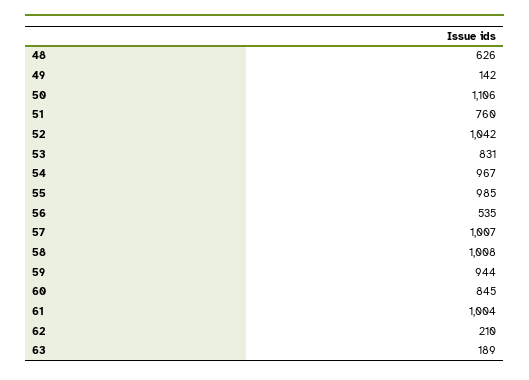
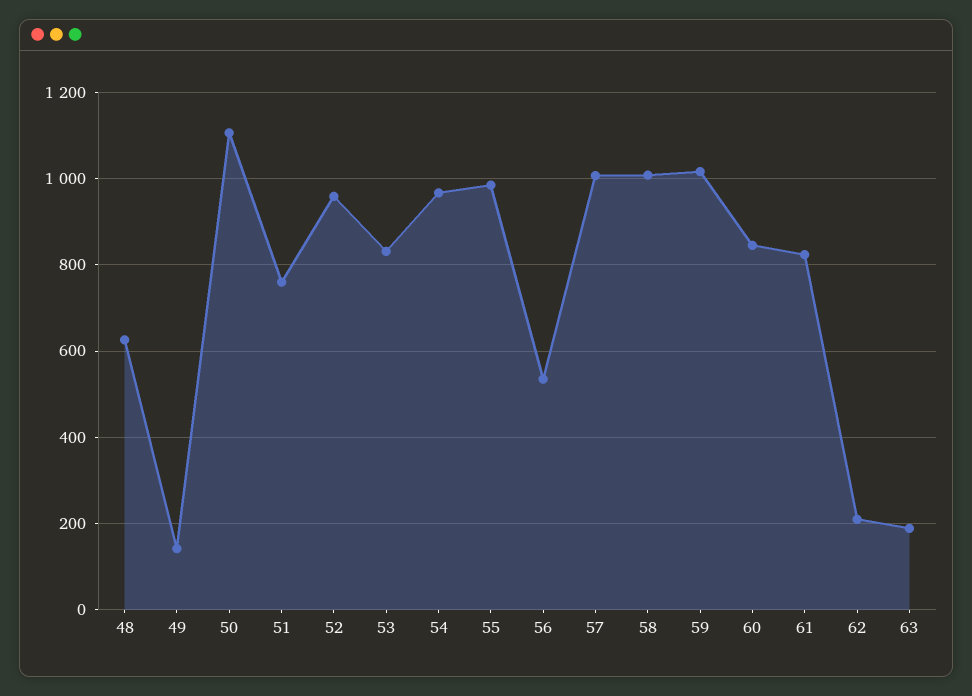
  {
    "48": 626,
    "49": 142,
    "50": 1106,
    "51": 760,
-   "52": 1042,
+   "52": 960,
    "53": 831,
    "54": 967,
    "55": 985,
    "56": 535,
    "57": 1007,
    "58": 1008,
-   "59": 944,
+   "59": 1020,
    "60": 845,
-   "61": 1004,
+   "61": 820,
    "62": 210,
    "63": 189
  }

